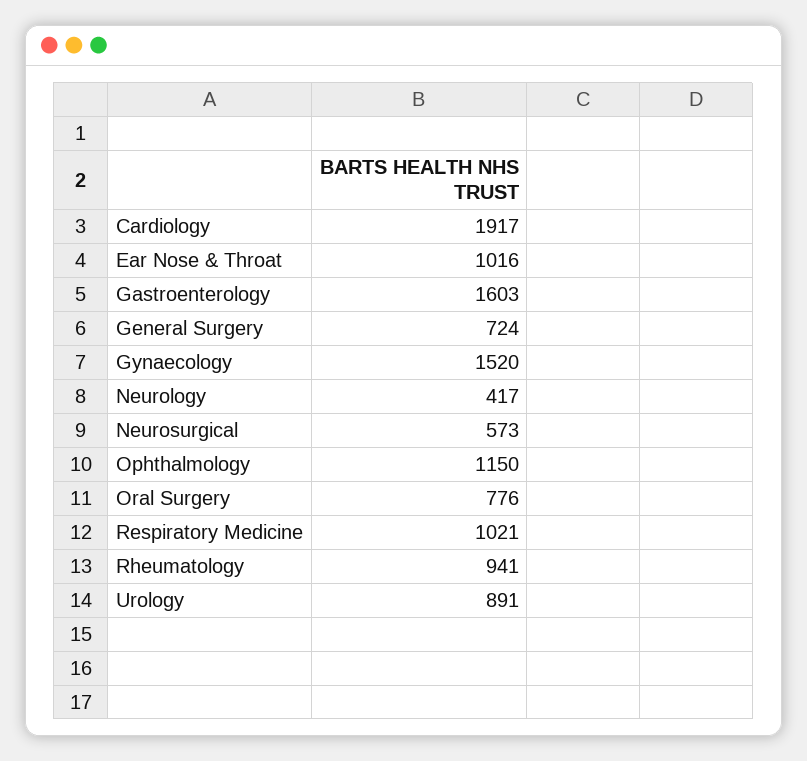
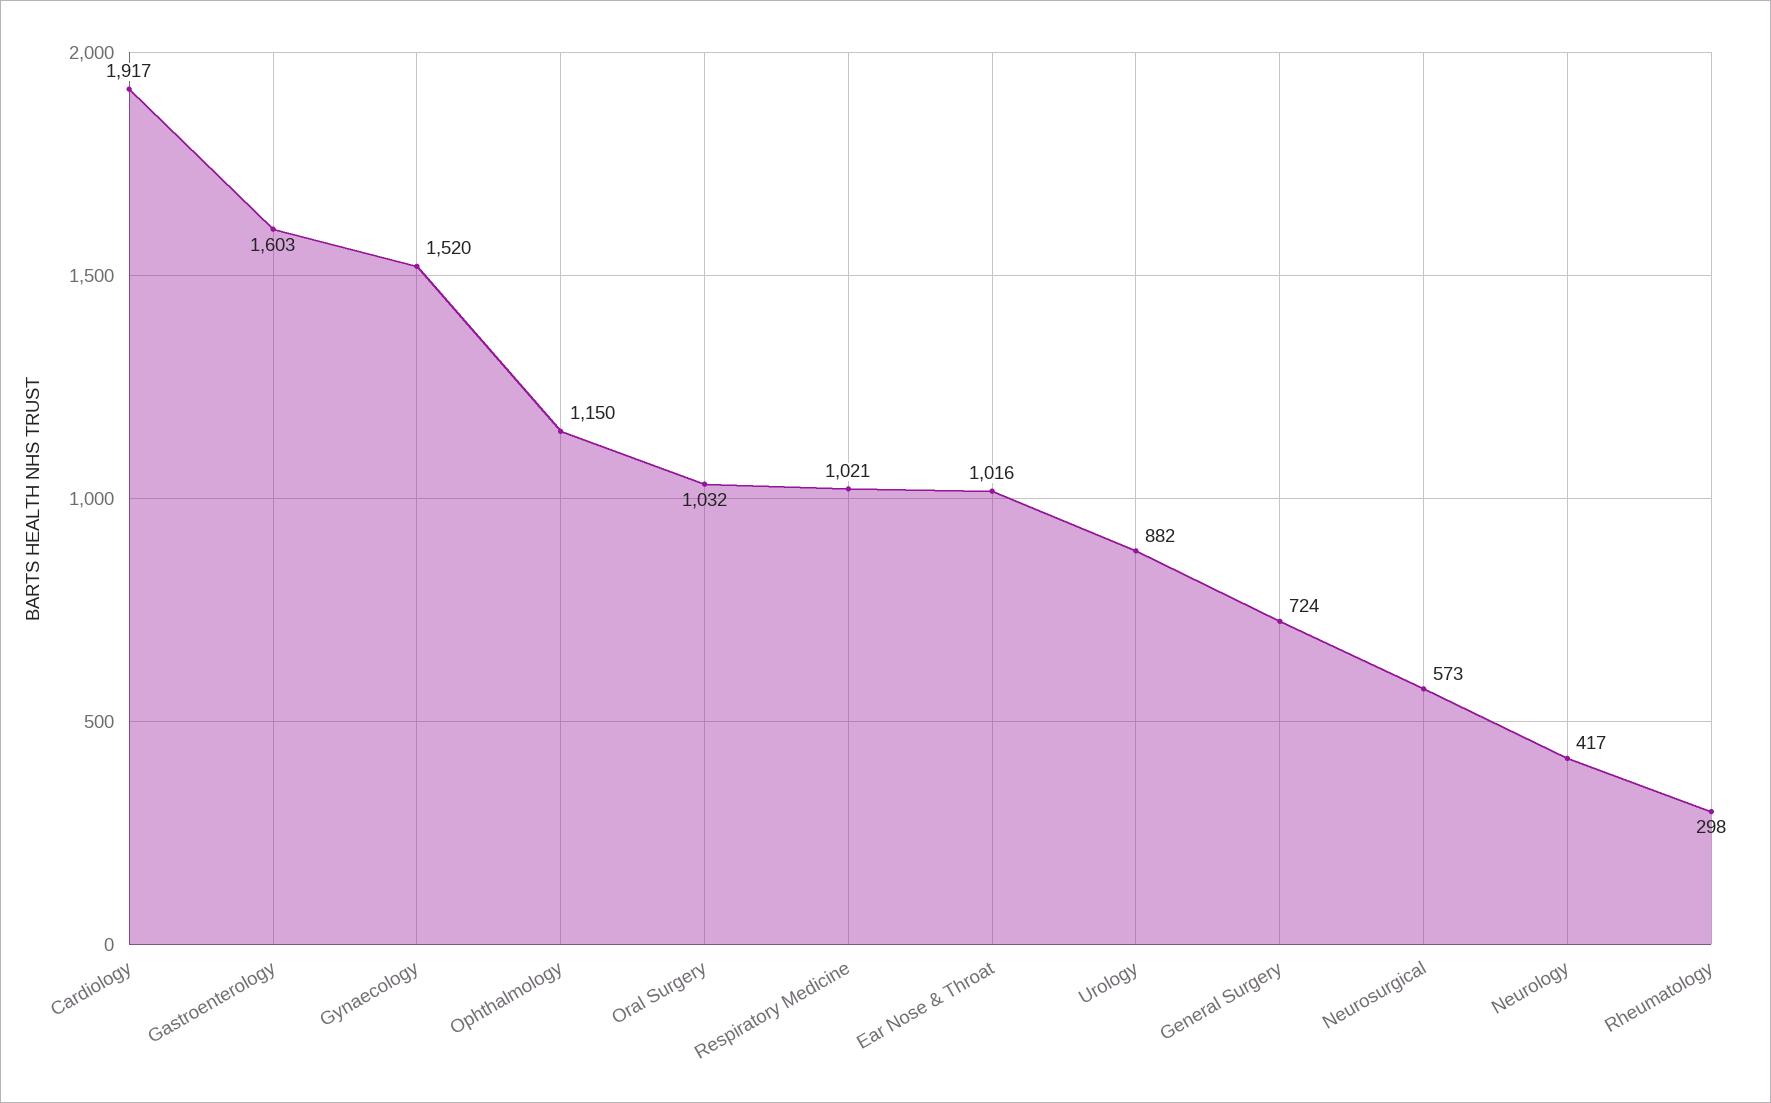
  {
    "Cardiology": 1917,
    "Ear Nose & Throat": 1016,
    "Gastroenterology": 1603,
    "General Surgery": 724,
    "Gynaecology": 1520,
    "Neurology": 417,
    "Neurosurgical": 573,
    "Ophthalmology": 1150,
-   "Oral Surgery": 776,
+   "Oral Surgery": 1032,
    "Respiratory Medicine": 1021,
-   "Rheumatology": 941,
+   "Rheumatology": 298,
-   "Urology": 891
+   "Urology": 882
  }

